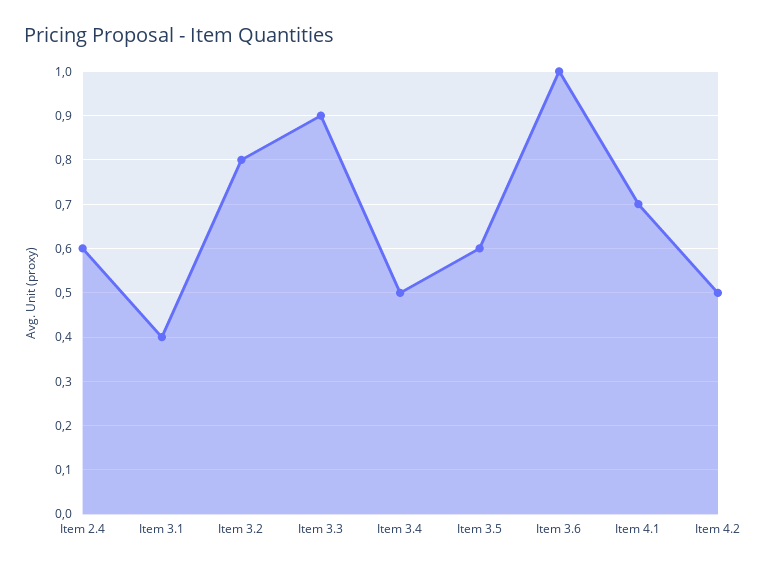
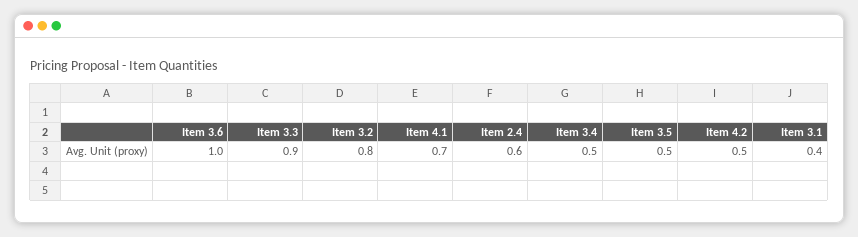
  {
    "Item 2.4": 0.6,
    "Item 3.1": 0.4,
    "Item 3.2": 0.8,
    "Item 3.3": 0.9,
    "Item 3.4": 0.5,
-   "Item 3.5": 0.6,
+   "Item 3.5": 0.5,
    "Item 3.6": 1,
    "Item 4.1": 0.7,
    "Item 4.2": 0.5
  }

